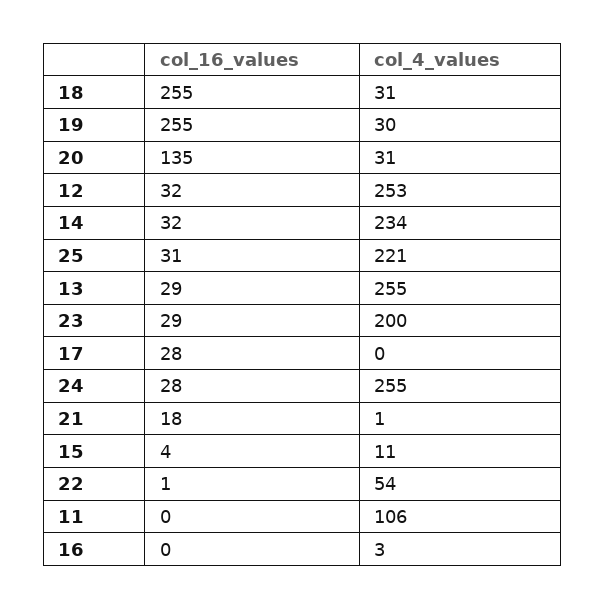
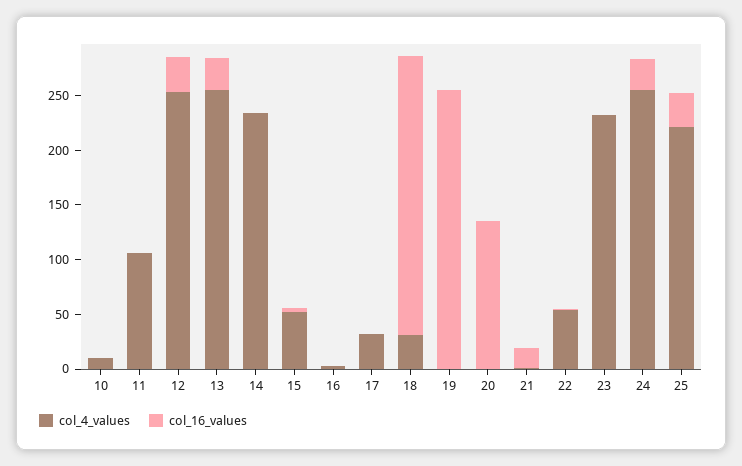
  {
    "col_16_values": {
      "18": 255,
      "19": 255,
      "20": 135,
      "12": 32,
-     "14": 32,
+     "14": 0,
      "25": 31,
      "13": 29,
-     "23": 29,
+     "23": 0,
-     "17": 28,
+     "17": 0,
      "24": 28,
      "21": 18,
      "15": 4,
      "22": 1,
      "11": 0,
-     "16": 0
+     "16": 0,
+     "10": 0
    },
    "col_4_values": {
      "18": 31,
-     "19": 30,
+     "19": 0,
-     "20": 31,
+     "20": 0,
      "12": 253,
      "14": 234,
      "25": 221,
      "13": 255,
-     "23": 200,
+     "23": 230,
-     "17": 0,
+     "17": 30,
      "24": 255,
      "21": 1,
-     "15": 11,
+     "15": 50,
      "22": 54,
      "11": 106,
-     "16": 3
+     "16": 3,
+     "10": 10
    }
  }

